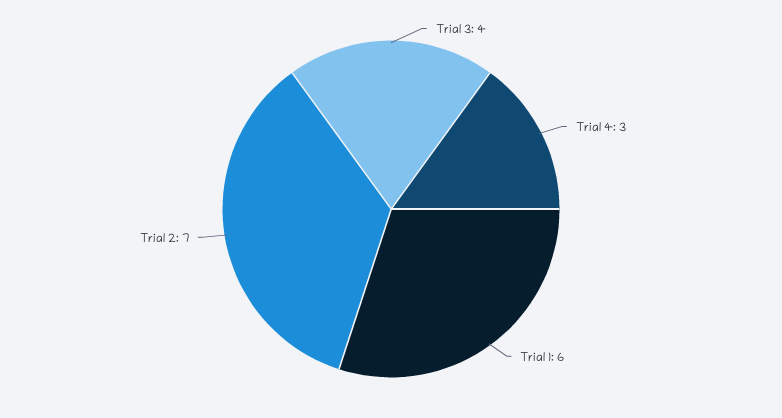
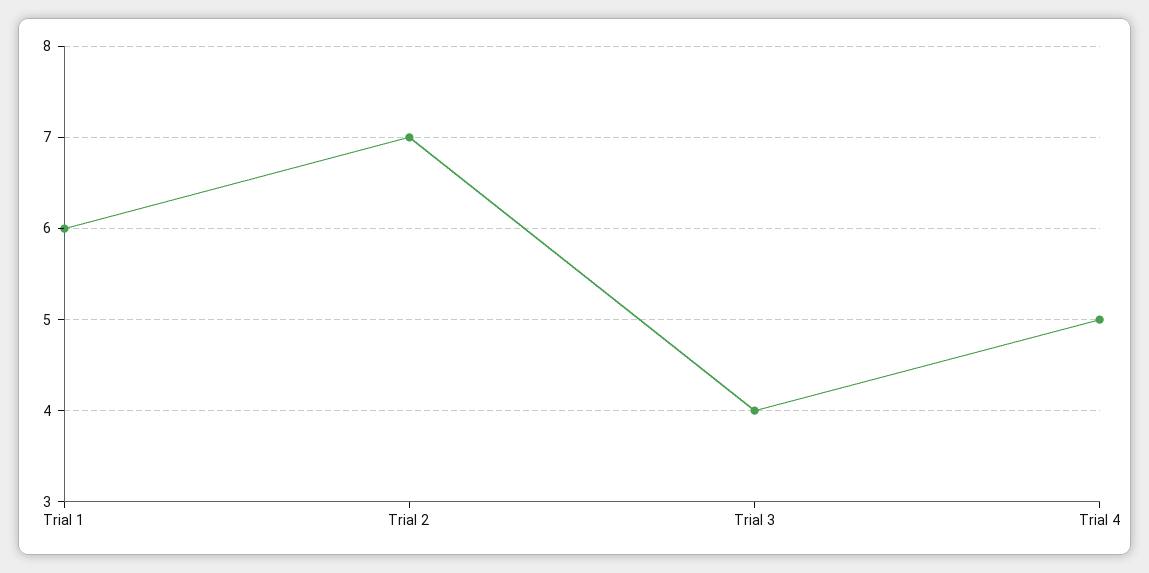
  {
    "Trial 3": 4,
-   "Trial 4": 3,
+   "Trial 4": 5,
    "Trial 1": 6,
    "Trial 2": 7
  }

